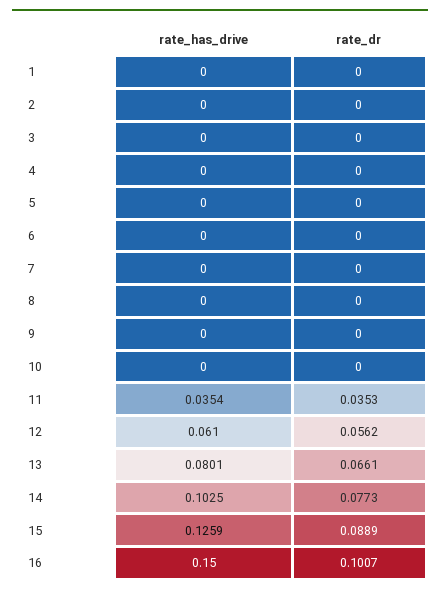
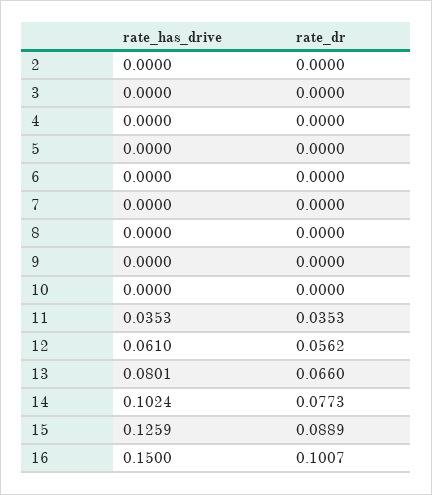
  {
    "rate_has_drive": {
-     "1": 0,
      "2": 0,
      "3": 0,
      "4": 0,
      "5": 0,
      "6": 0,
      "7": 0,
      "8": 0,
      "9": 0,
      "10": 0,
-     "11": 0.0354,
+     "11": 0.0353,
      "12": 0.061,
      "13": 0.0801,
-     "14": 0.1025,
+     "14": 0.1024,
      "15": 0.1259,
      "16": 0.15
    },
    "rate_dr": {
-     "1": 0,
      "2": 0,
      "3": 0,
      "4": 0,
      "5": 0,
      "6": 0,
      "7": 0,
      "8": 0,
      "9": 0,
      "10": 0,
      "11": 0.0353,
      "12": 0.0562,
-     "13": 0.0661,
+     "13": 0.066,
      "14": 0.0773,
      "15": 0.0889,
      "16": 0.1007
    }
  }

